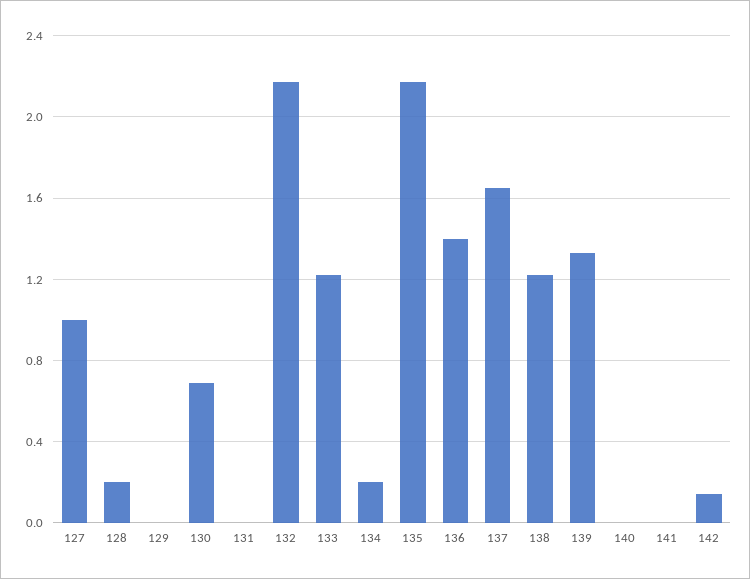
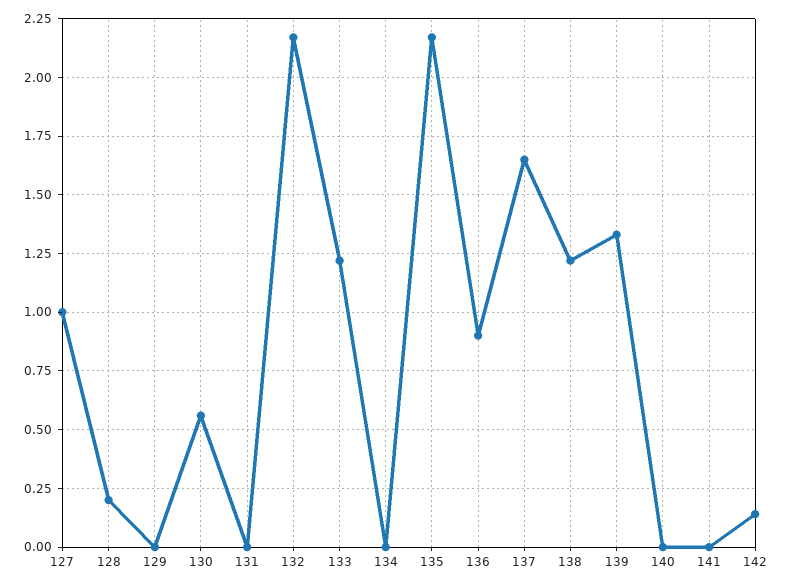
  {
    "127": 1,
    "128": 0.2,
    "129": 0,
-   "130": 0.7,
+   "130": 0.55,
    "131": 0,
    "132": 2.15,
    "133": 1.2,
-   "134": 0.2,
+   "134": 0,
    "135": 2.15,
-   "136": 1.4,
+   "136": 0.9,
    "137": 1.65,
    "138": 1.2,
    "139": 1.35,
    "140": 0,
    "141": 0,
    "142": 0.15
  }

